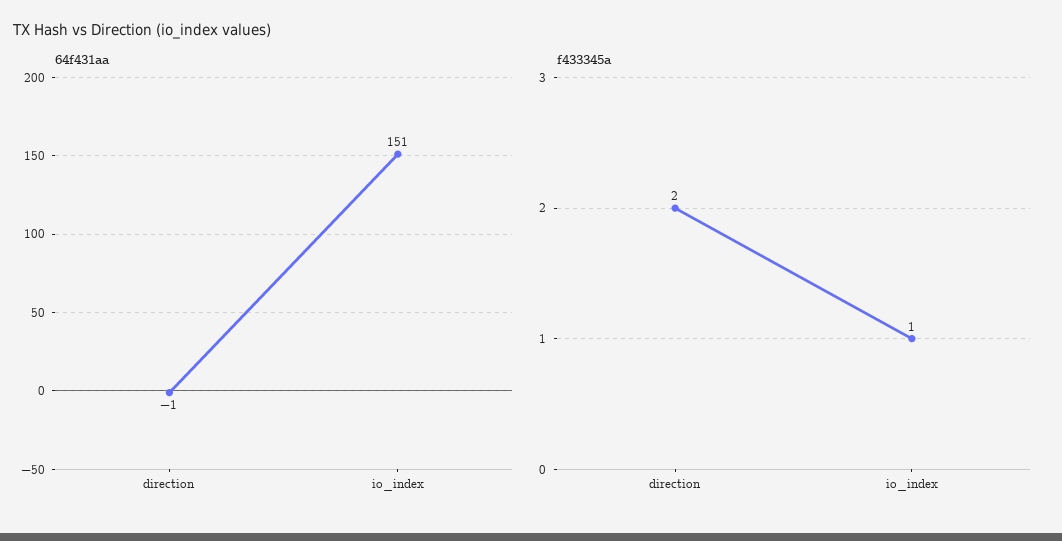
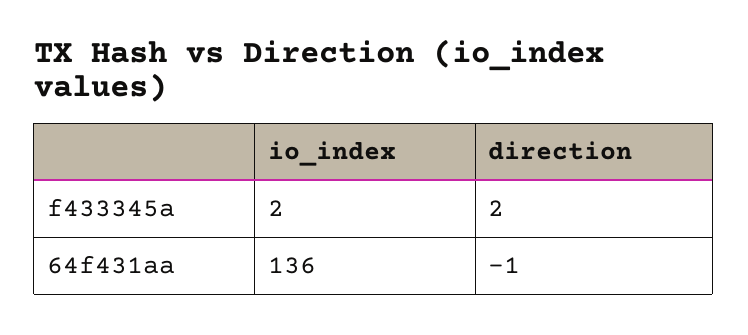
  {
    "64f431aa": {
      "direction": -1,
-     "io_index": 151
+     "io_index": 136
    },
    "f433345a": {
      "direction": 2,
-     "io_index": 1
+     "io_index": 2
    }
  }

